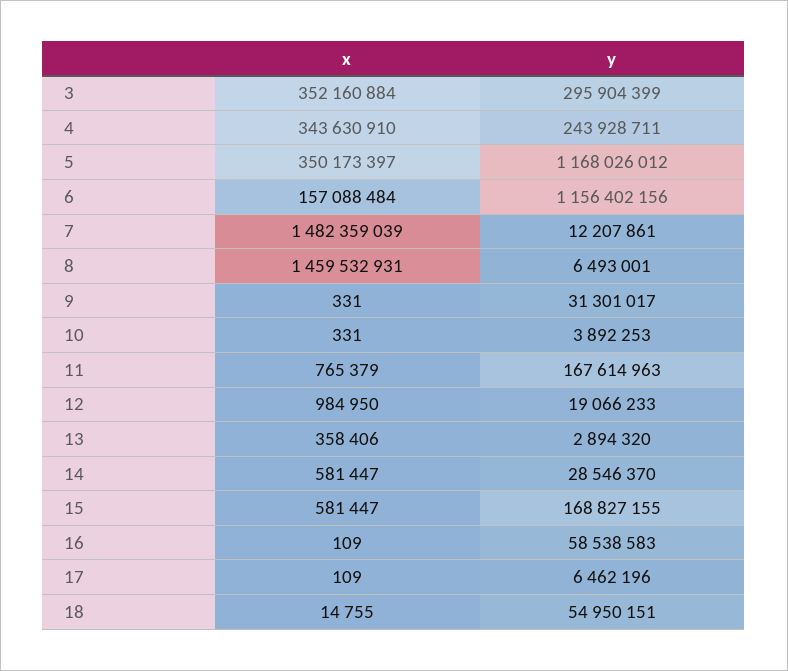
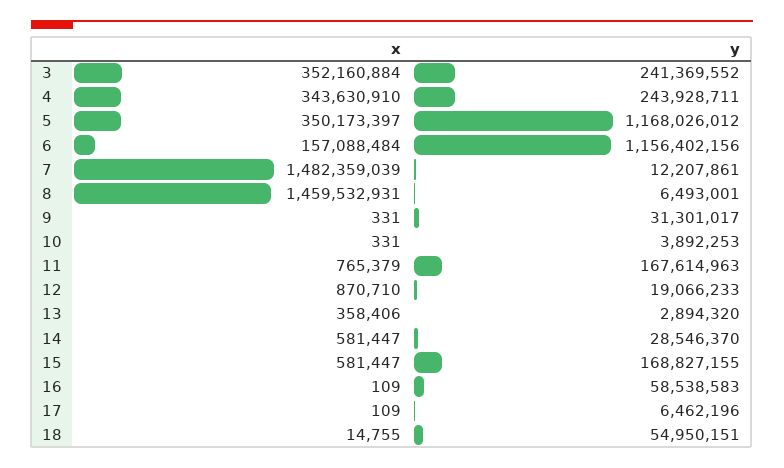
  {
    "x": {
      "3": 352160884,
      "4": 343630910,
      "5": 350173397,
      "6": 157088484,
      "7": 1482359039,
      "8": 1459532931,
      "9": 331,
      "10": 331,
      "11": 765379,
-     "12": 984950,
+     "12": 870710,
      "13": 358406,
      "14": 581447,
      "15": 581447,
      "16": 109,
      "17": 109,
      "18": 14755
    },
    "y": {
-     "3": 295904399,
+     "3": 241369552,
      "4": 243928711,
      "5": 1168026012,
      "6": 1156402156,
      "7": 12207861,
      "8": 6493001,
      "9": 31301017,
      "10": 3892253,
      "11": 167614963,
      "12": 19066233,
      "13": 2894320,
      "14": 28546370,
      "15": 168827155,
      "16": 58538583,
      "17": 6462196,
      "18": 54950151
    }
  }

